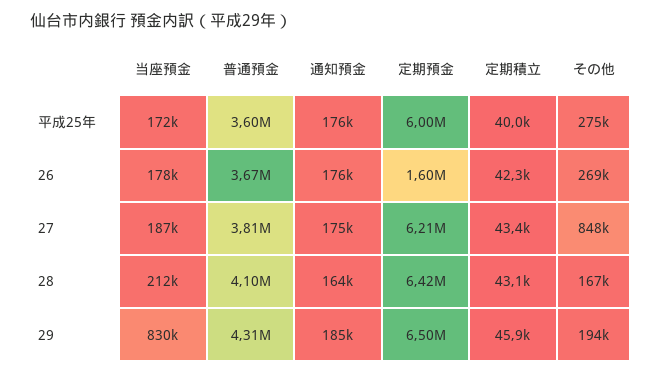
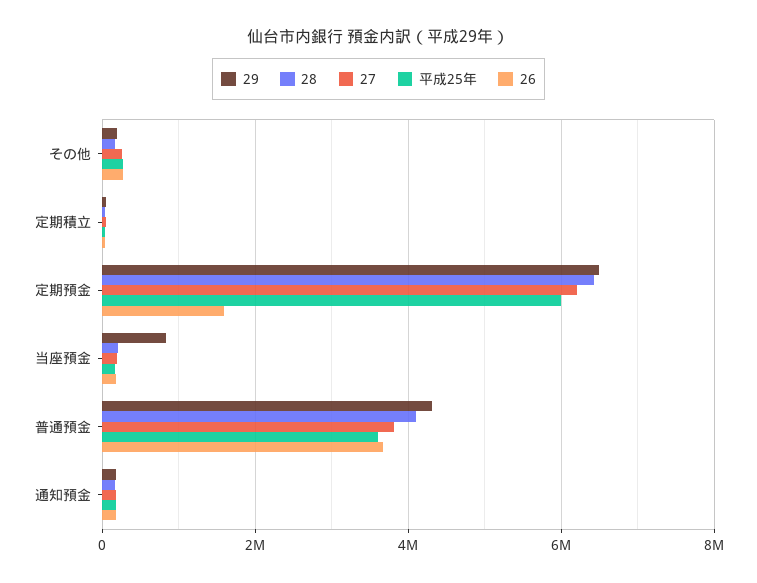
  {
    "平成25年": {
      "当座預金": 172000,
      "普通預金": 3600000,
      "通知預金": 176000,
      "定期預金": 6000000,
      "定期積立": 40000,
      "その他": 275000
    },
    "26": {
      "当座預金": 178000,
      "普通預金": 3670000,
      "通知預金": 176000,
      "定期預金": 1600000,
      "定期積立": 42300,
      "その他": 269000
    },
    "27": {
      "当座預金": 187000,
      "普通預金": 3810000,
      "通知預金": 175000,
      "定期預金": 6210000,
      "定期積立": 43400,
-     "その他": 848000
+     "その他": 200000
    },
    "28": {
      "当座預金": 212000,
      "普通預金": 4100000,
      "通知預金": 164000,
      "定期預金": 6420000,
      "定期積立": 43100,
      "その他": 167000
    },
    "29": {
      "当座預金": 830000,
      "普通預金": 4310000,
      "通知預金": 185000,
      "定期預金": 6500000,
      "定期積立": 45900,
      "その他": 194000
    }
  }

